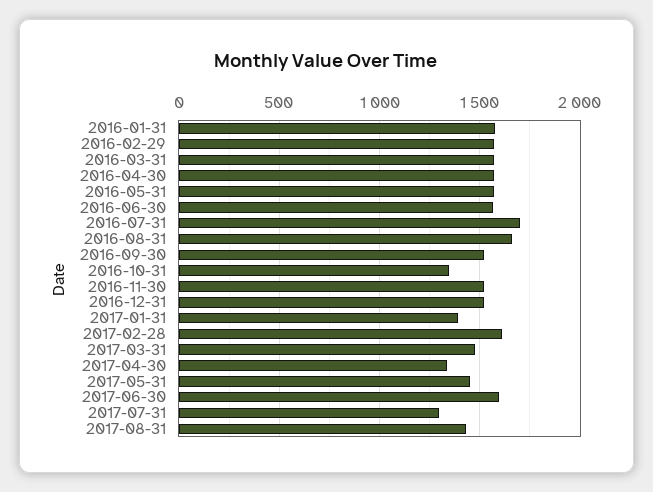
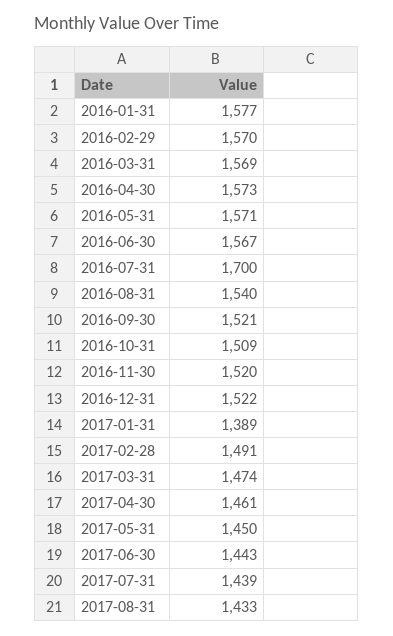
  {
    "2016-01-31": 1577,
    "2016-02-29": 1570,
    "2016-03-31": 1569,
    "2016-04-30": 1573,
    "2016-05-31": 1571,
    "2016-06-30": 1567,
    "2016-07-31": 1700,
-   "2016-08-31": 1650,
+   "2016-08-31": 1540,
    "2016-09-30": 1521,
-   "2016-10-31": 1350,
+   "2016-10-31": 1509,
    "2016-11-30": 1520,
    "2016-12-31": 1522,
    "2017-01-31": 1389,
-   "2017-02-28": 1600,
+   "2017-02-28": 1491,
    "2017-03-31": 1474,
-   "2017-04-30": 1350,
+   "2017-04-30": 1461,
    "2017-05-31": 1450,
-   "2017-06-30": 1600,
+   "2017-06-30": 1443,
-   "2017-07-31": 1300,
+   "2017-07-31": 1439,
    "2017-08-31": 1433
  }

